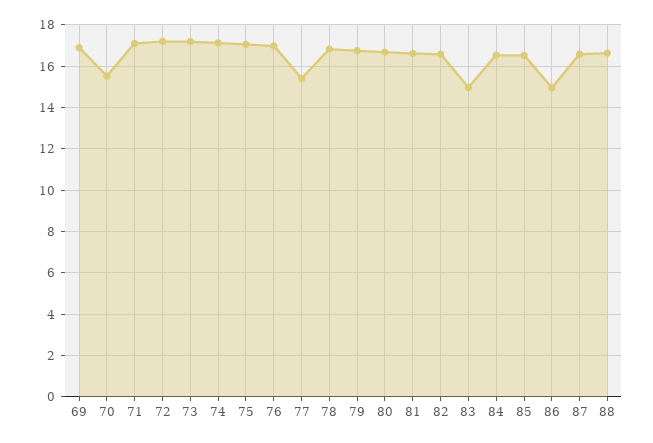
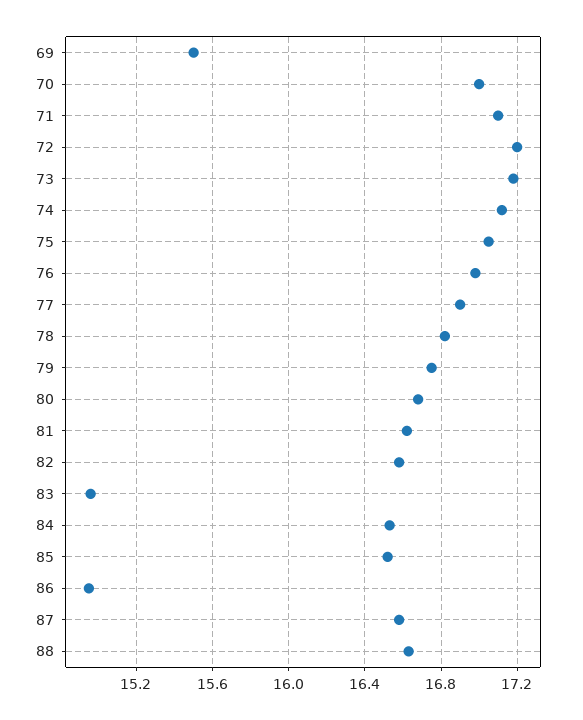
  {
-   "69": 17,
+   "69": 15.5,
-   "70": 15.5,
+   "70": 17,
    "71": 17.1,
    "72": 17.2,
    "73": 17.2,
    "74": 17.1,
    "75": 17.05,
    "76": 17,
-   "77": 15.5,
+   "77": 16.9,
    "78": 16.8,
    "79": 16.75,
    "80": 16.7,
    "81": 16.6,
    "82": 16.6,
    "83": 14.95,
    "84": 16.55,
    "85": 16.5,
    "86": 14.95,
    "87": 16.6,
    "88": 16.65
  }

